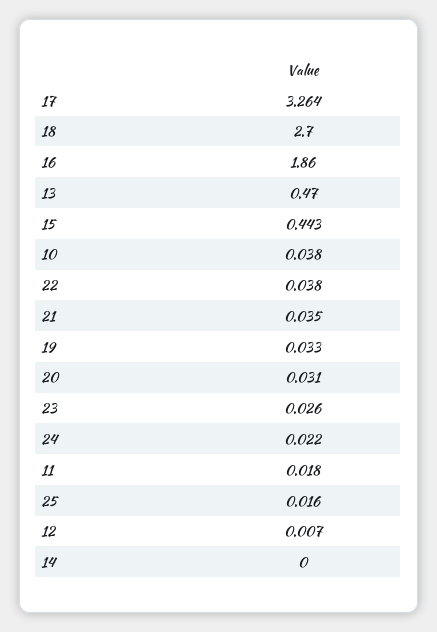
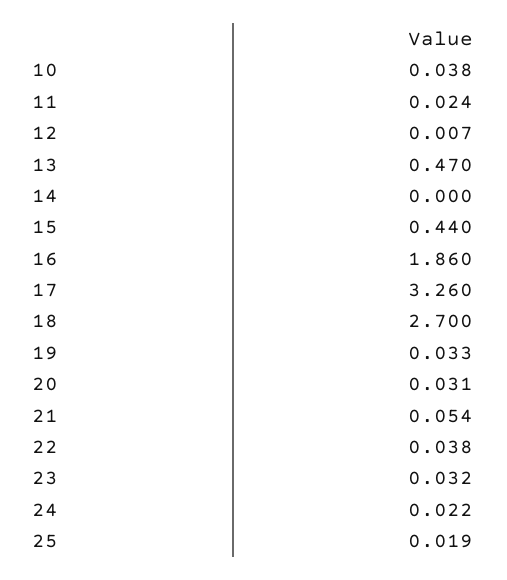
  {
-   "17": 3.264,
+   "17": 3.26,
    "18": 2.7,
    "16": 1.86,
    "13": 0.47,
-   "15": 0.443,
+   "15": 0.44,
    "10": 0.038,
    "22": 0.038,
-   "21": 0.035,
+   "21": 0.054,
    "19": 0.033,
    "20": 0.031,
-   "23": 0.026,
+   "23": 0.032,
    "24": 0.022,
-   "11": 0.018,
+   "11": 0.024,
-   "25": 0.016,
+   "25": 0.019,
    "12": 0.007,
    "14": 0
  }

